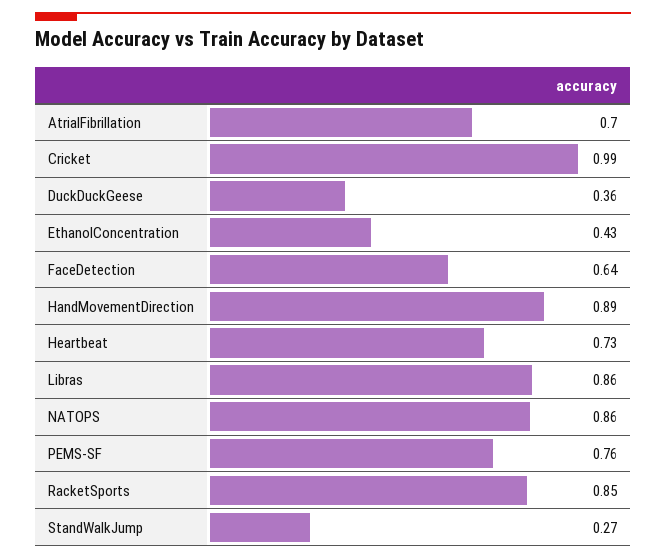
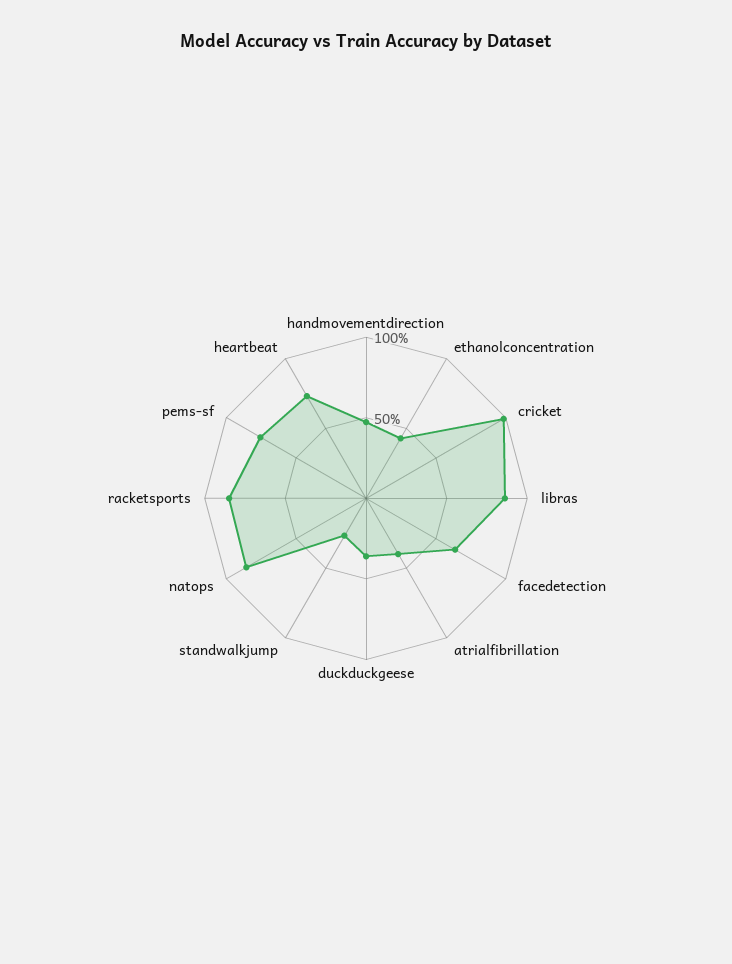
  {
-   "AtrialFibrillation": 0.7,
+   "AtrialFibrillation": 0.4,
    "Cricket": 0.99,
    "DuckDuckGeese": 0.36,
    "EthanolConcentration": 0.43,
    "FaceDetection": 0.64,
-   "HandMovementDirection": 0.89,
+   "HandMovementDirection": 0.5,
    "Heartbeat": 0.73,
    "Libras": 0.86,
    "NATOPS": 0.86,
    "PEMS-SF": 0.76,
    "RacketSports": 0.85,
    "StandWalkJump": 0.27
  }

